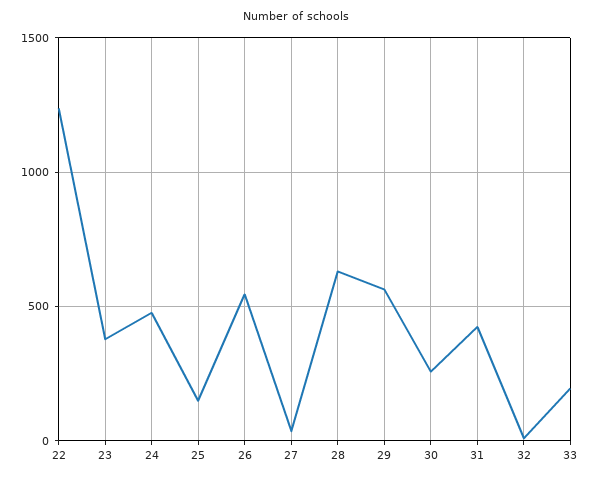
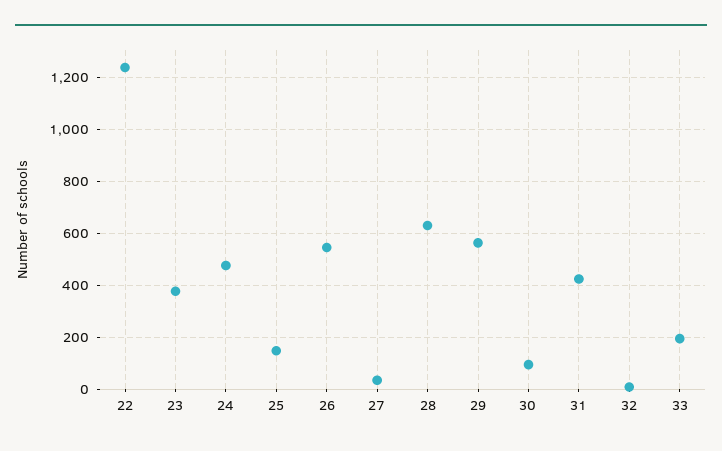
  {
    "22": 1225,
    "23": 375,
    "24": 475,
    "25": 150,
    "26": 550,
    "27": 25,
    "28": 625,
    "29": 575,
-   "30": 250,
+   "30": 100,
    "31": 425,
    "32": 0,
    "33": 200
  }

